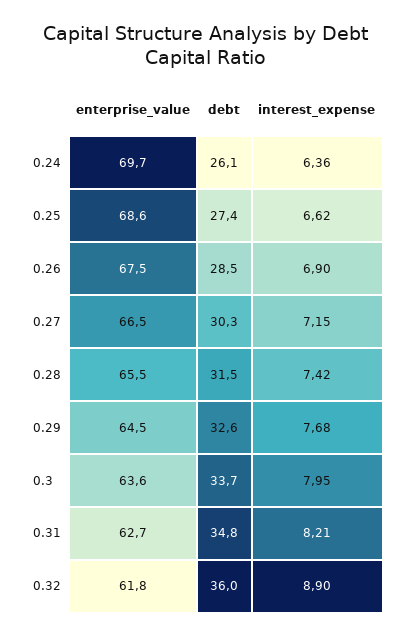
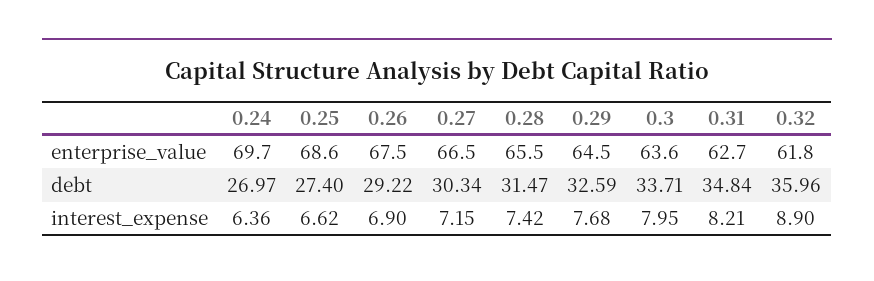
  {
    "enterprise_value": {
      "0.24": 69.7,
      "0.25": 68.6,
      "0.26": 67.5,
      "0.27": 66.5,
      "0.28": 65.5,
      "0.29": 64.5,
      "0.3": 63.6,
      "0.31": 62.7,
      "0.32": 61.8
    },
    "debt": {
-     "0.24": 26.1,
+     "0.24": 26.97,
      "0.25": 27.4,
-     "0.26": 28.5,
+     "0.26": 29.22,
      "0.27": 30.34,
      "0.28": 31.47,
      "0.29": 32.59,
      "0.3": 33.71,
      "0.31": 34.84,
      "0.32": 35.96
    },
    "interest_expense": {
      "0.24": 6.36,
      "0.25": 6.62,
      "0.26": 6.9,
      "0.27": 7.15,
      "0.28": 7.42,
      "0.29": 7.68,
      "0.3": 7.95,
      "0.31": 8.21,
      "0.32": 8.9
    }
  }

